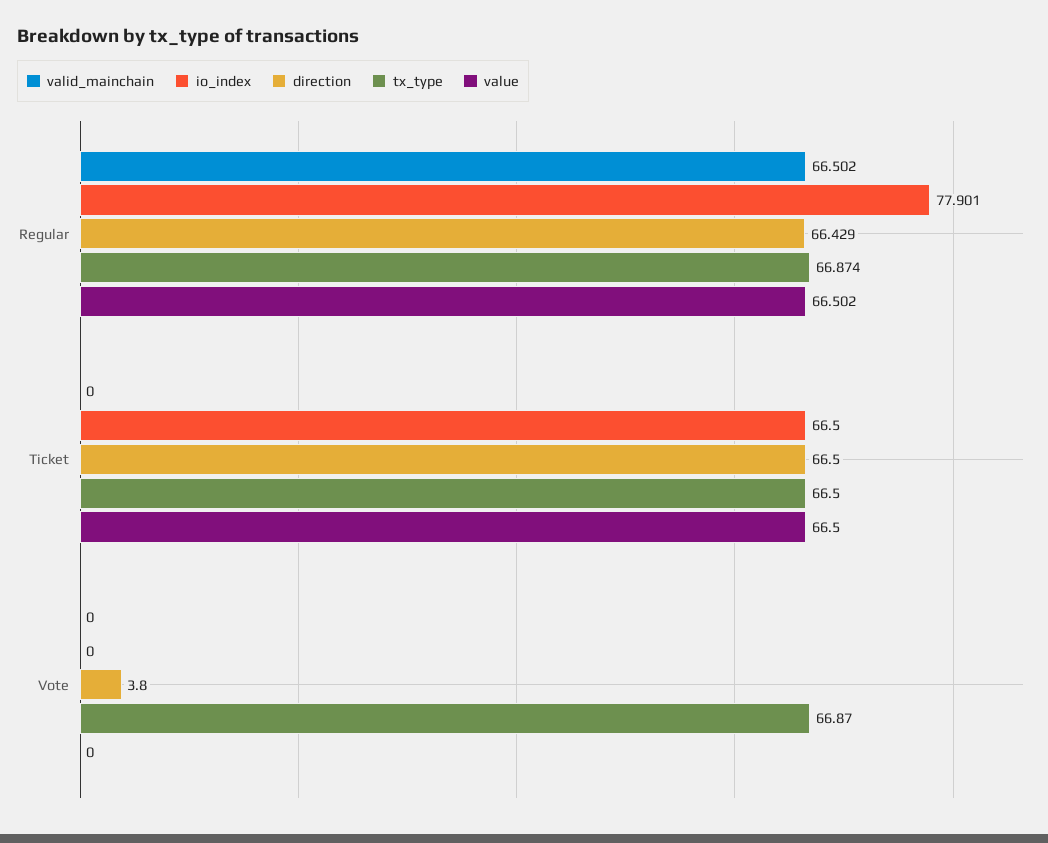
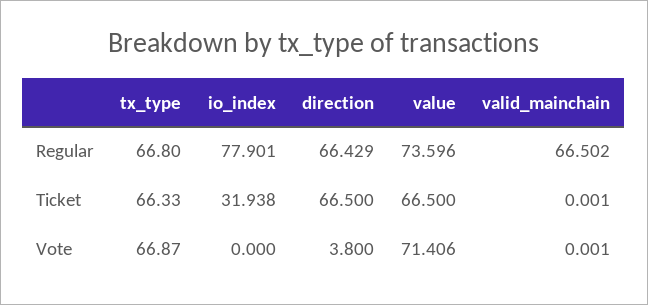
  {
    "valid_mainchain": {
      "Regular": 66.502,
-     "Ticket": 0,
+     "Ticket": 0.001,
-     "Vote": 0
+     "Vote": 0.001
    },
    "io_index": {
      "Regular": 77.901,
-     "Ticket": 66.5,
+     "Ticket": 31.938,
      "Vote": 0
    },
    "direction": {
      "Regular": 66.429,
      "Ticket": 66.5,
      "Vote": 3.8
    },
    "tx_type": {
-     "Regular": 66.874,
+     "Regular": 66.8,
-     "Ticket": 66.5,
+     "Ticket": 66.33,
      "Vote": 66.87
    },
    "value": {
-     "Regular": 66.502,
+     "Regular": 73.596,
      "Ticket": 66.5,
-     "Vote": 0
+     "Vote": 71.406
    }
  }

